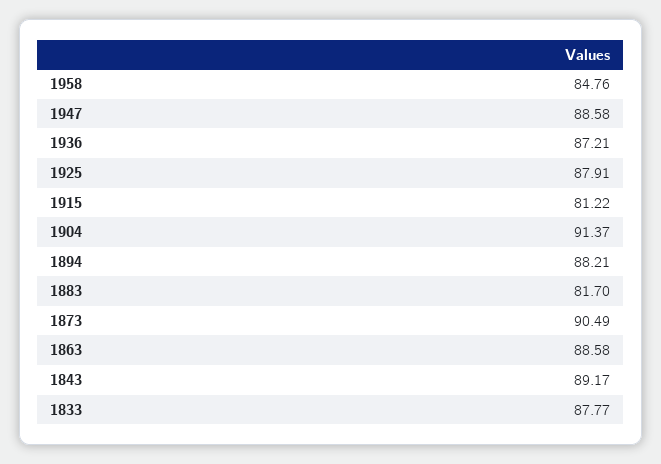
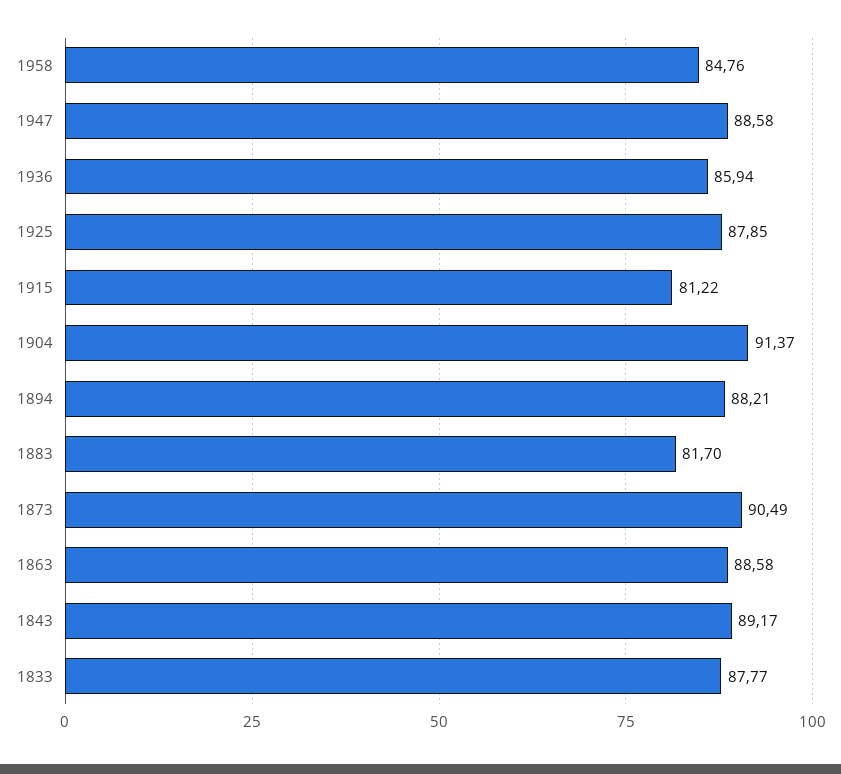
  {
    "1958": 84.76,
    "1947": 88.58,
-   "1936": 87.21,
+   "1936": 85.94,
-   "1925": 87.91,
+   "1925": 87.85,
    "1915": 81.22,
    "1904": 91.37,
    "1894": 88.21,
    "1883": 81.7,
    "1873": 90.49,
    "1863": 88.58,
    "1843": 89.17,
    "1833": 87.77
  }

